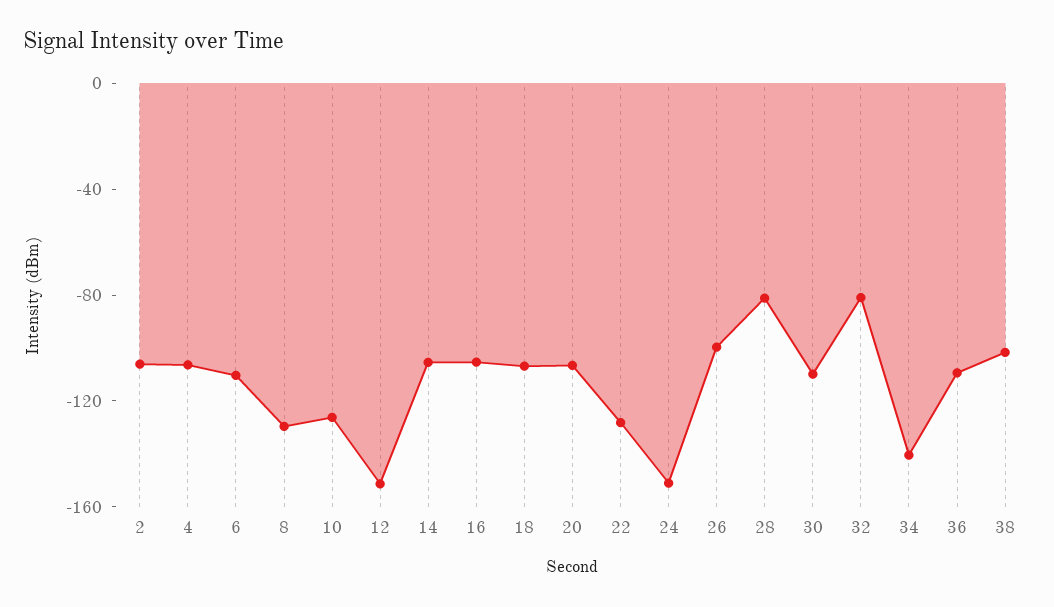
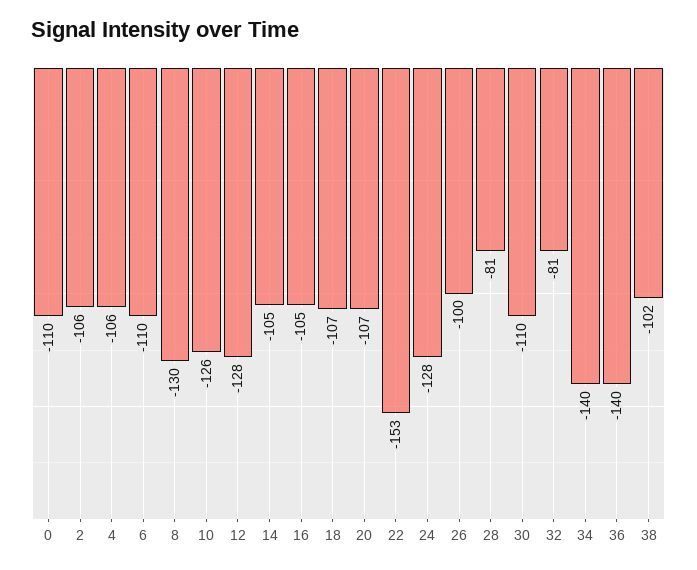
  {
    "2": -106,
    "4": -106,
    "6": -110,
    "8": -130,
    "10": -126,
-   "12": -150,
+   "12": -128,
    "14": -105,
    "16": -105,
    "18": -107,
    "20": -107,
-   "22": -130,
+   "22": -153,
-   "24": -150,
+   "24": -128,
    "26": -100,
    "28": -81,
    "30": -110,
    "32": -81,
    "34": -140,
-   "36": -110,
+   "36": -140,
-   "38": -102
+   "38": -102,
+   "0": -110
  }

